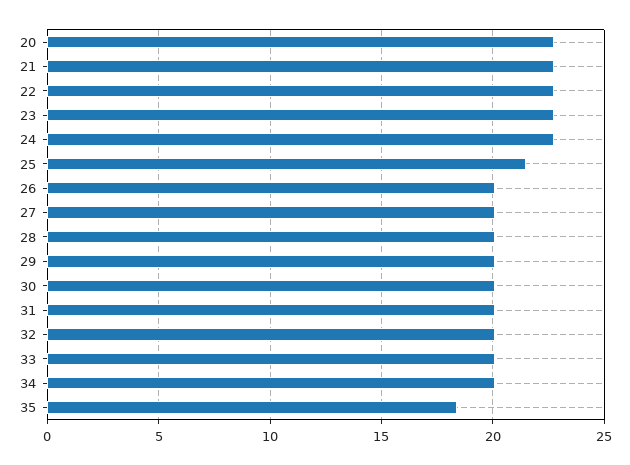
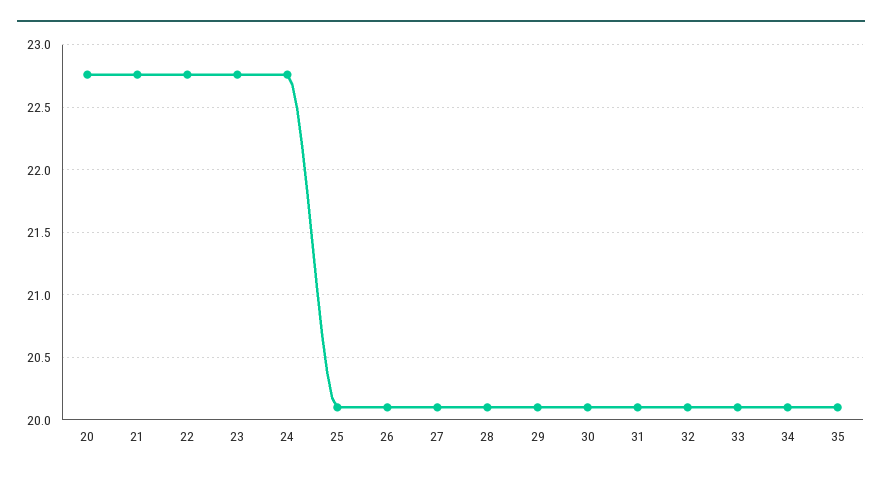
  {
    "20": 22.75,
    "21": 22.75,
    "22": 22.75,
    "23": 22.75,
    "24": 22.75,
-   "25": 21.5,
+   "25": 20.1,
    "26": 20.1,
    "27": 20.1,
    "28": 20.1,
    "29": 20.1,
    "30": 20.1,
    "31": 20.1,
    "32": 20.1,
    "33": 20.1,
    "34": 20.1,
-   "35": 18.5
+   "35": 20.1
  }

